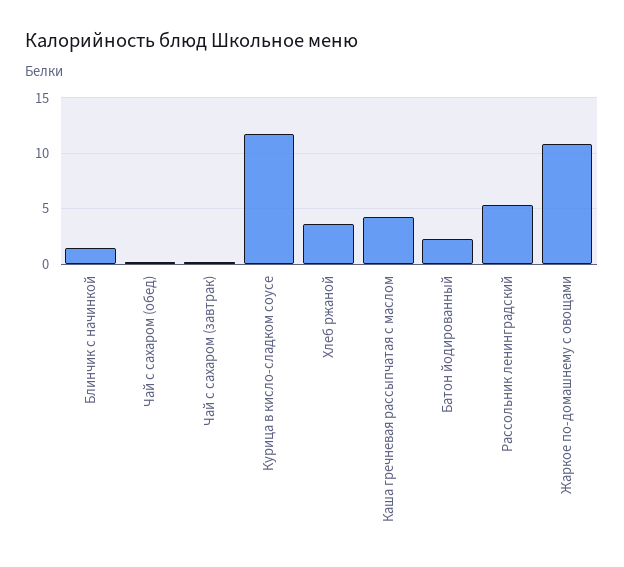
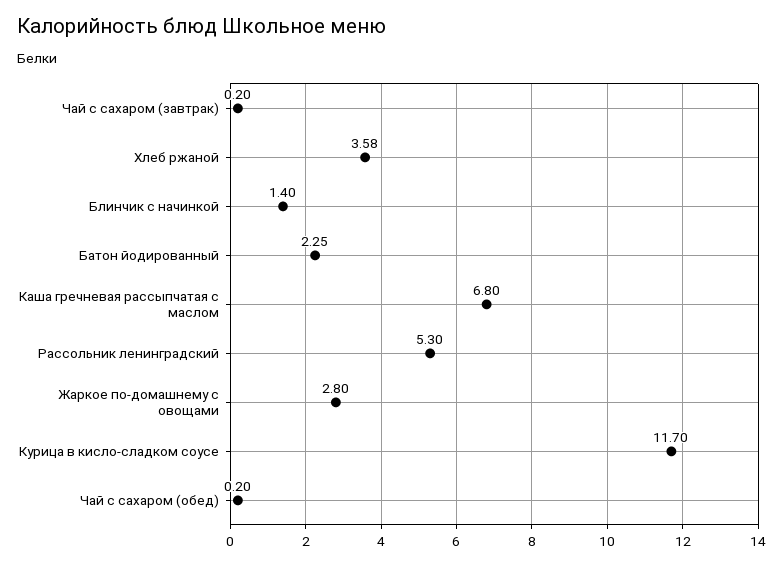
  {
    "Блинчик с начинкой": 1.4,
    "Чай с сахаром (обед)": 0.2,
    "Чай с сахаром (завтрак)": 0.2,
    "Курица в кисло-сладком соусе": 11.7,
    "Хлеб ржаной": 3.58,
-   "Каша гречневая рассыпчатая с маслом": 4,
+   "Каша гречневая рассыпчатая с маслом": 6.8,
    "Батон йодированный": 2.25,
    "Рассольник ленинградский": 5.3,
-   "Жаркое по-домашнему с овощами": 11
+   "Жаркое по-домашнему с овощами": 2.8
  }

